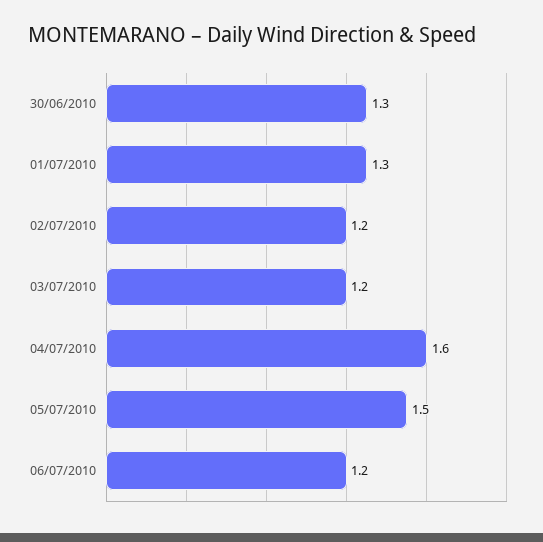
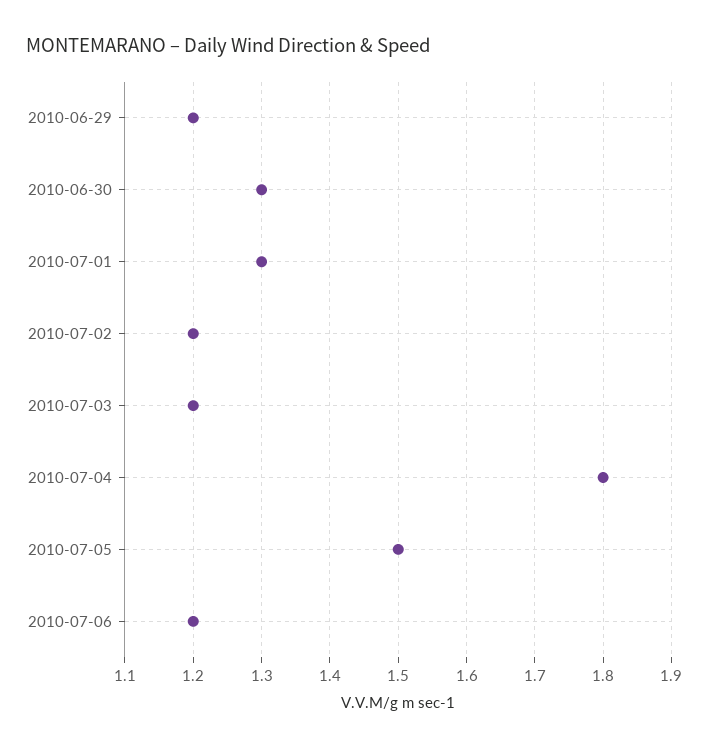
  {
    "30/06/2010": 1.3,
    "01/07/2010": 1.3,
    "02/07/2010": 1.2,
    "03/07/2010": 1.2,
-   "04/07/2010": 1.6,
+   "04/07/2010": 1.8,
    "05/07/2010": 1.5,
-   "06/07/2010": 1.2
+   "06/07/2010": 1.2,
+   "2010-06-29": 1.2
  }

